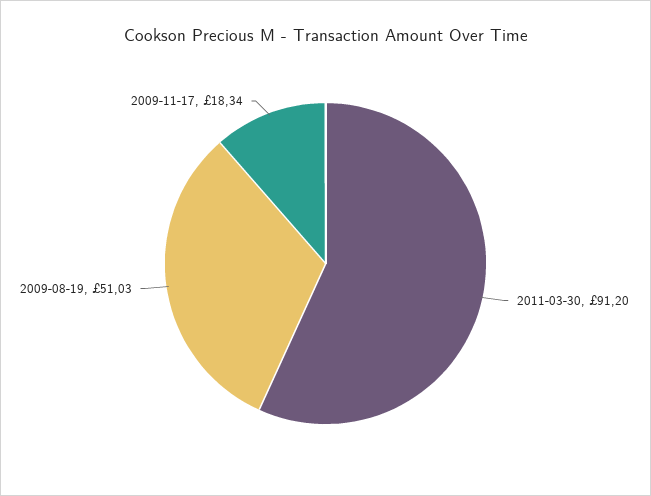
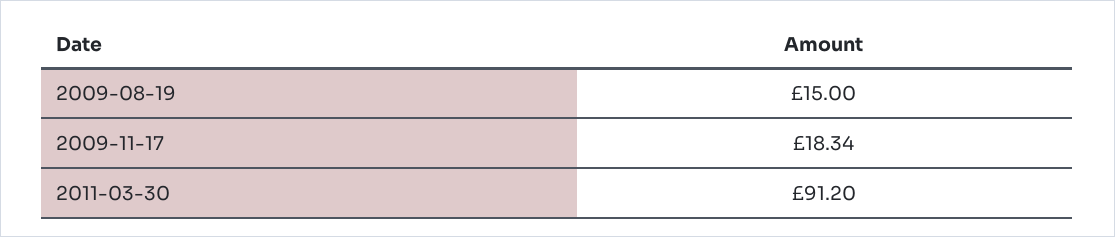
  {
    "2011-03-30": 91.2,
-   "2009-08-19": 51.03,
+   "2009-08-19": 15,
    "2009-11-17": 18.34
  }

